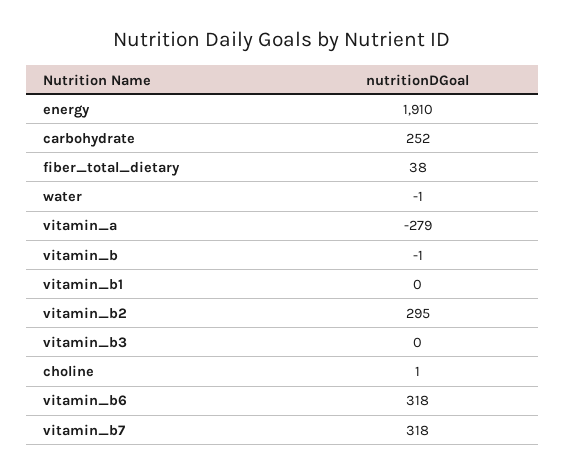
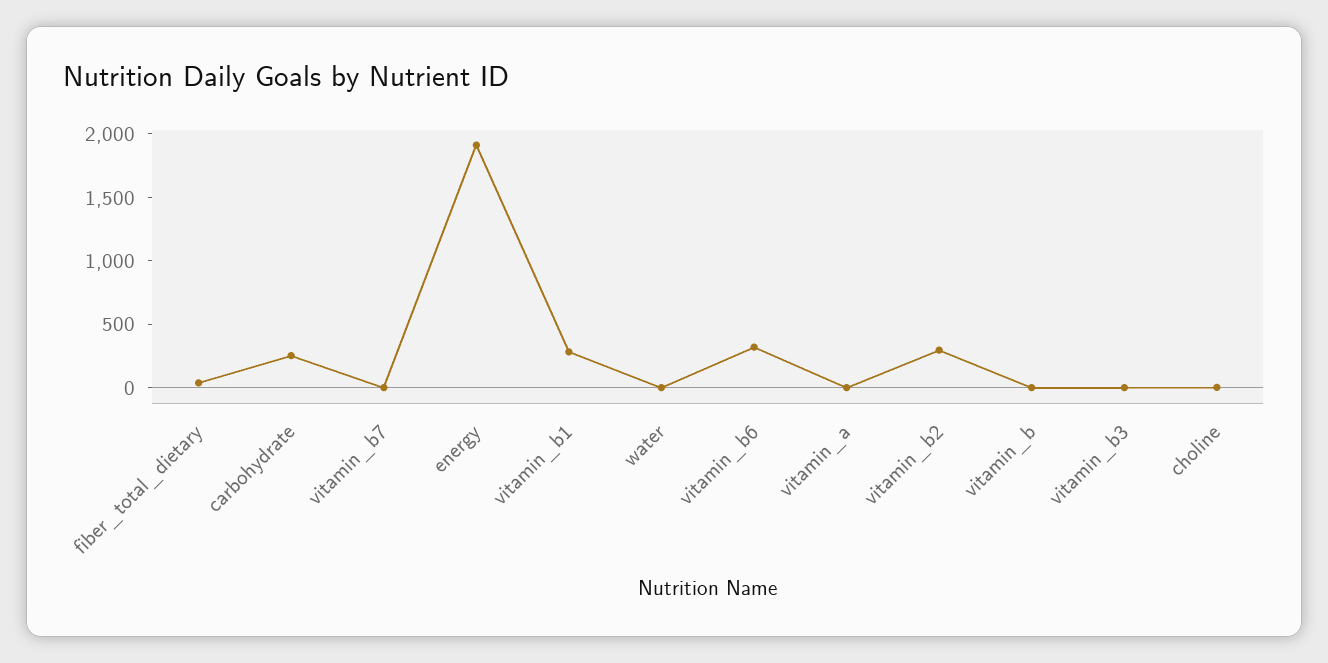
  {
    "energy": 1910,
    "carbohydrate": 252,
    "fiber_total_dietary": 38,
    "water": -1,
-   "vitamin_a": -279,
+   "vitamin_a": 0,
    "vitamin_b": -1,
-   "vitamin_b1": 0,
+   "vitamin_b1": 300,
    "vitamin_b2": 295,
    "vitamin_b3": 0,
    "choline": 1,
    "vitamin_b6": 318,
-   "vitamin_b7": 318
+   "vitamin_b7": 0
  }

